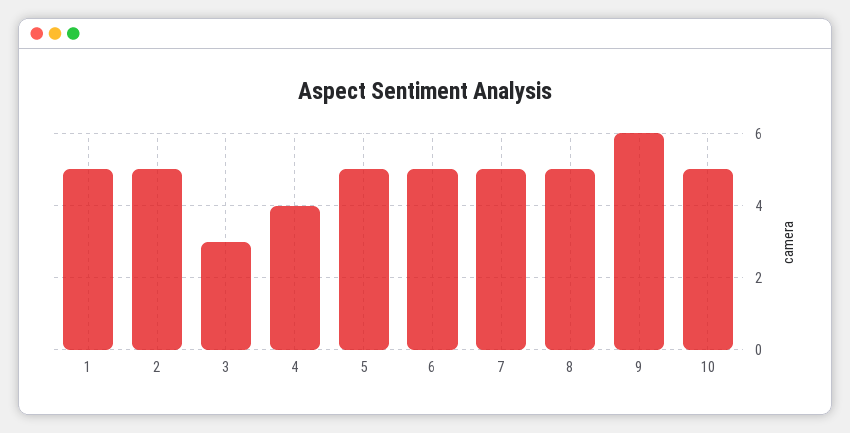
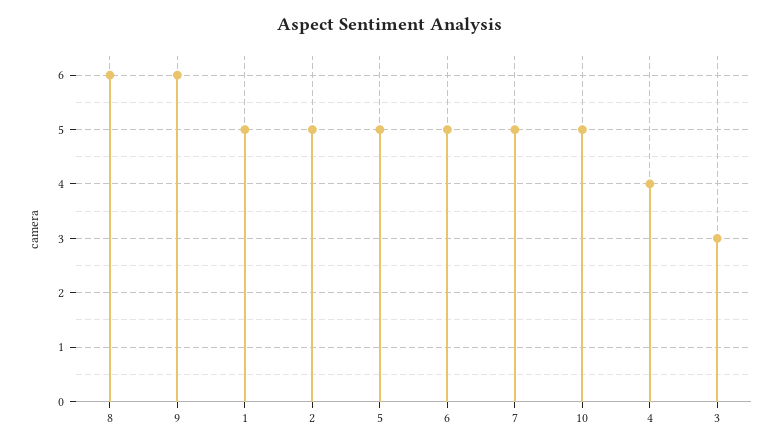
  {
    "1": 5,
    "2": 5,
    "3": 3,
    "4": 4,
    "5": 5,
    "6": 5,
    "7": 5,
-   "8": 5,
+   "8": 6,
    "9": 6,
    "10": 5
  }

